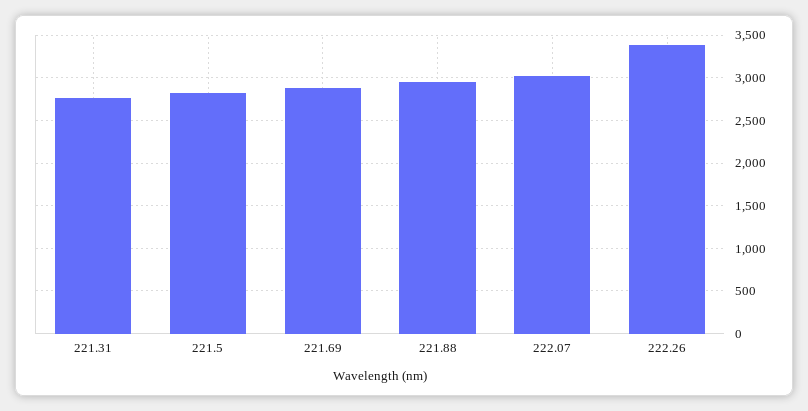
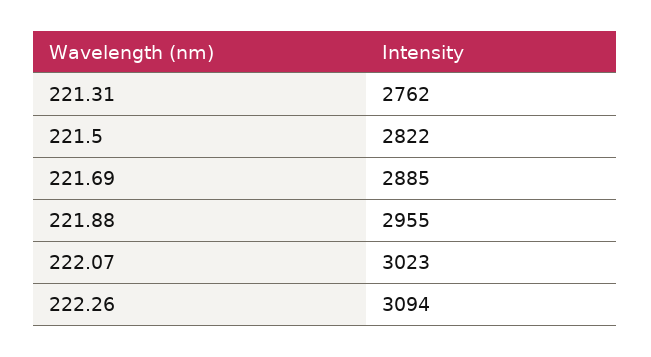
  {
    "221.31": 2762,
    "221.5": 2822,
    "221.69": 2885,
    "221.88": 2955,
    "222.07": 3023,
-   "222.26": 3400
+   "222.26": 3094
  }

